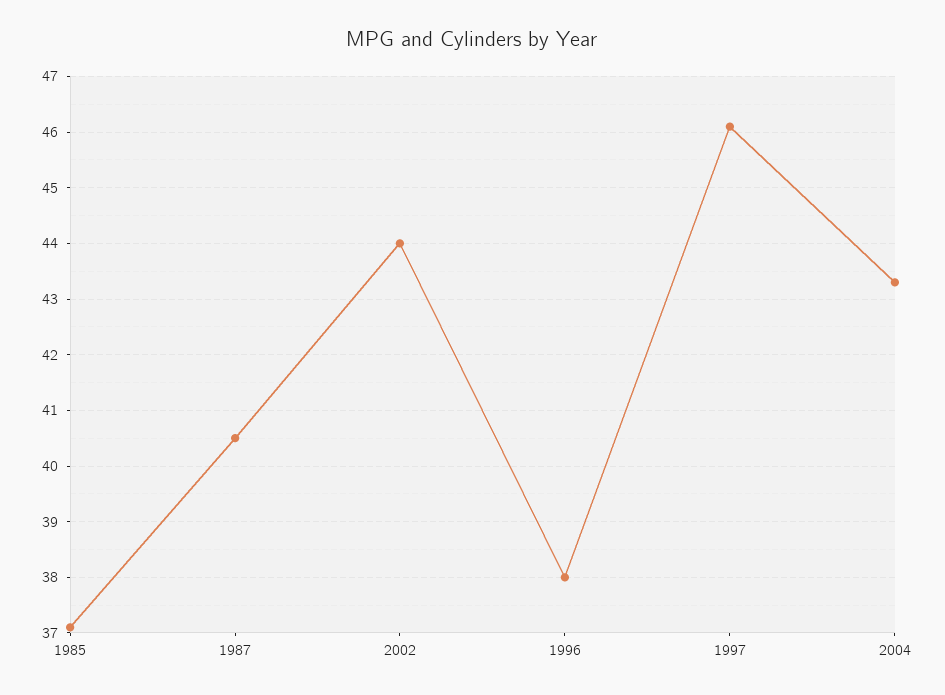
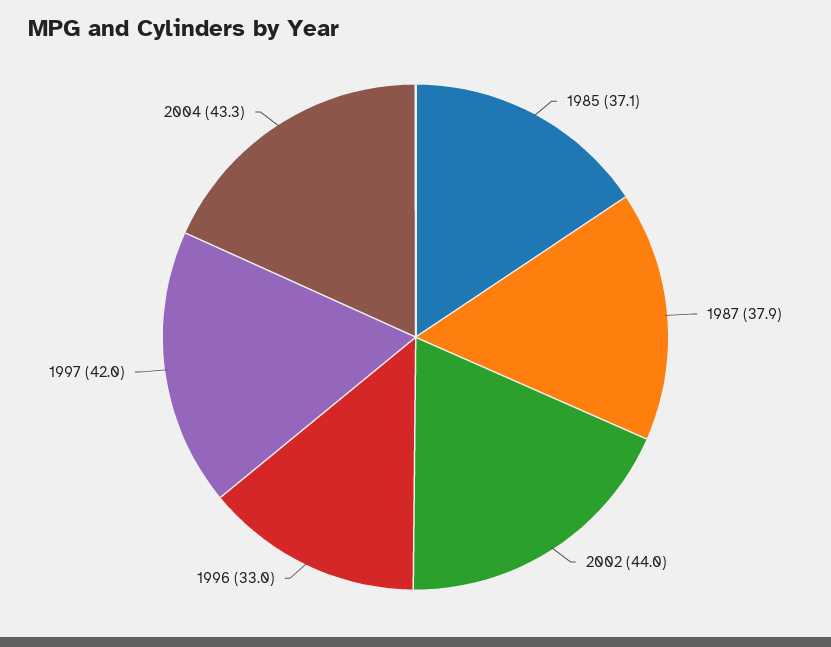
  {
    "1985": 37.1,
-   "1987": 40.5,
+   "1987": 37.9,
    "2002": 44,
-   "1996": 38,
+   "1996": 33,
-   "1997": 46,
+   "1997": 42,
    "2004": 43.3
  }

